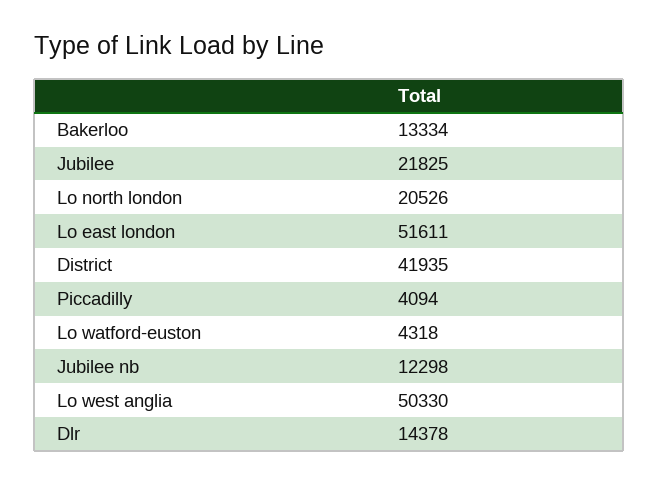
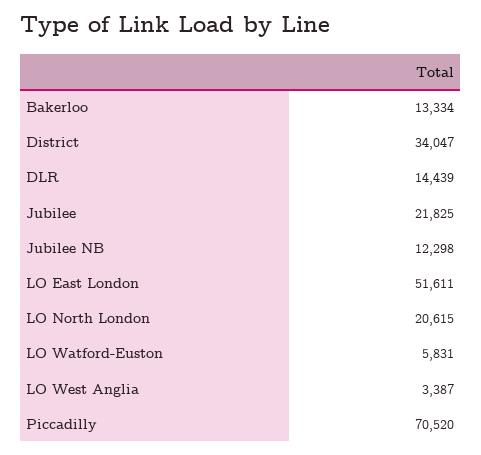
  {
    "Bakerloo": 13334,
    "Jubilee": 21825,
-   "Lo north london": 20526,
+   "Lo north london": 20615,
    "Lo east london": 51611,
-   "District": 41935,
+   "District": 34047,
-   "Piccadilly": 4094,
+   "Piccadilly": 70520,
-   "Lo watford-euston": 4318,
+   "Lo watford-euston": 5831,
    "Jubilee nb": 12298,
-   "Lo west anglia": 50330,
+   "Lo west anglia": 3387,
-   "Dlr": 14378
+   "Dlr": 14439
  }

